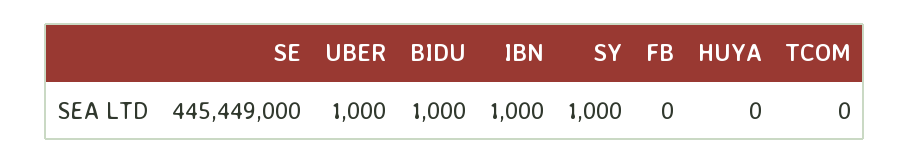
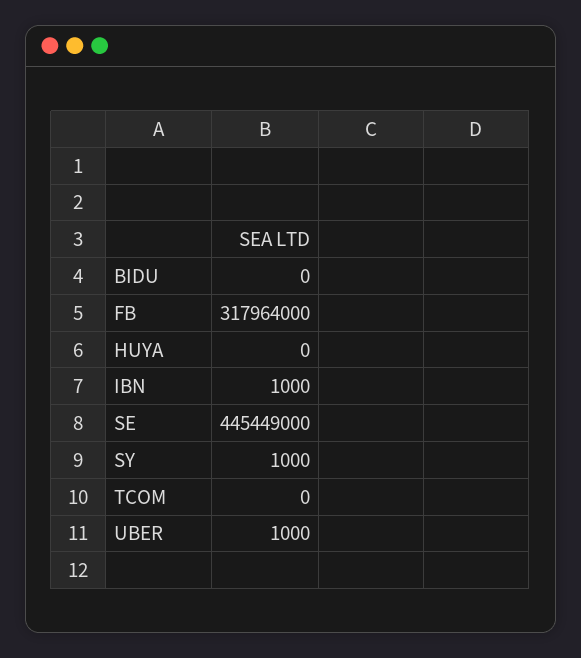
  {
    "SE": 445449000,
    "UBER": 1000,
-   "BIDU": 1000,
+   "BIDU": 0,
    "IBN": 1000,
    "SY": 1000,
-   "FB": 0,
+   "FB": 317964000,
    "HUYA": 0,
    "TCOM": 0
  }

